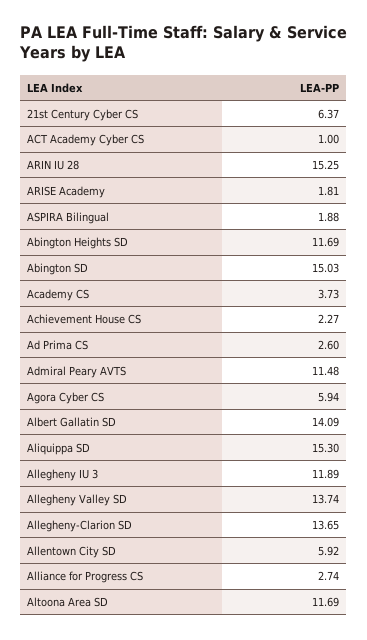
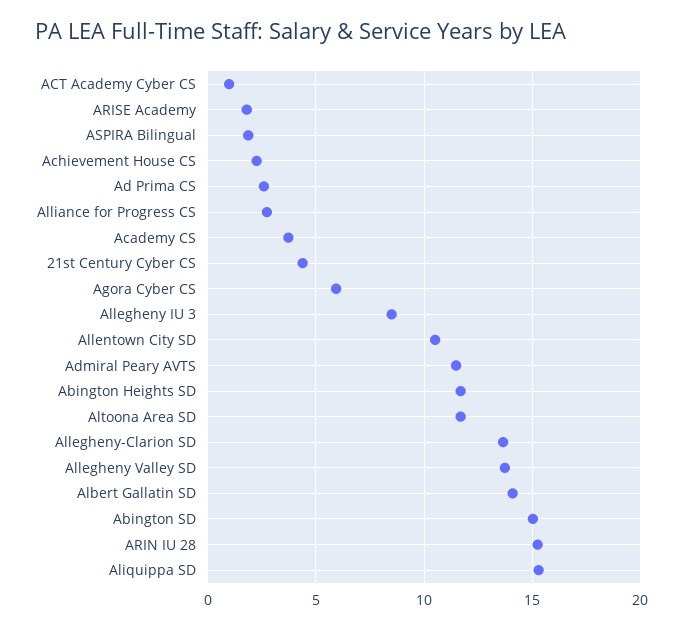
  {
-   "21st Century Cyber CS": 6.37,
+   "21st Century Cyber CS": 4.5,
    "ACT Academy Cyber CS": 1,
    "ARIN IU 28": 15.25,
    "ARISE Academy": 1.81,
    "ASPIRA Bilingual": 1.88,
    "Abington Heights SD": 11.69,
    "Abington SD": 15.03,
    "Academy CS": 3.73,
    "Achievement House CS": 2.27,
    "Ad Prima CS": 2.6,
    "Admiral Peary AVTS": 11.48,
    "Agora Cyber CS": 5.94,
    "Albert Gallatin SD": 14.09,
    "Aliquippa SD": 15.3,
-   "Allegheny IU 3": 11.89,
+   "Allegheny IU 3": 8.5,
    "Allegheny Valley SD": 13.74,
    "Allegheny-Clarion SD": 13.65,
-   "Allentown City SD": 5.92,
+   "Allentown City SD": 10.5,
    "Alliance for Progress CS": 2.74,
    "Altoona Area SD": 11.69
  }

